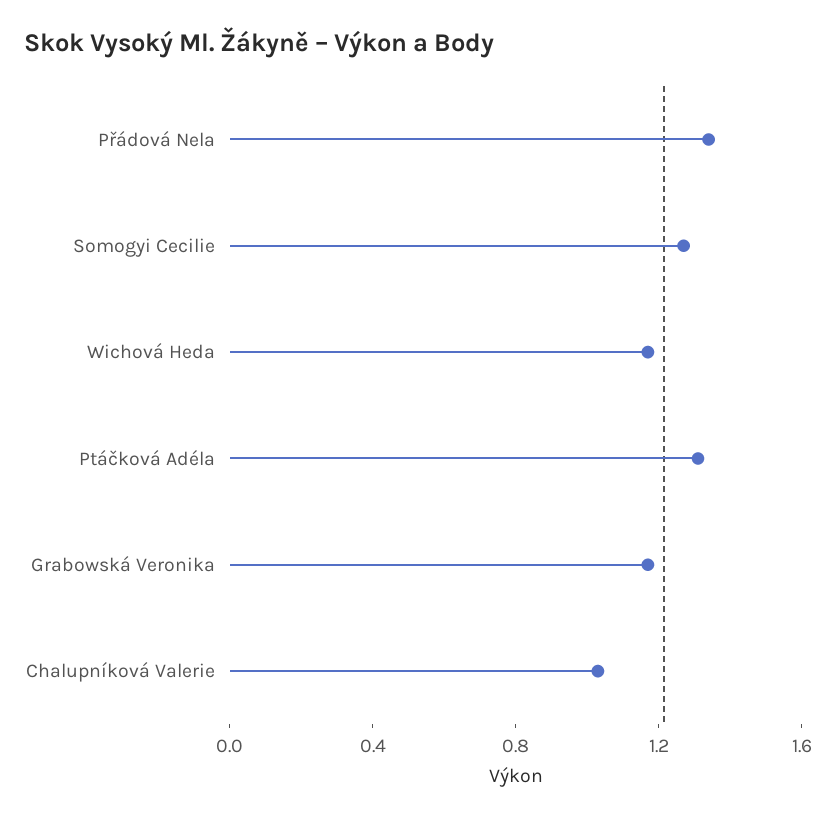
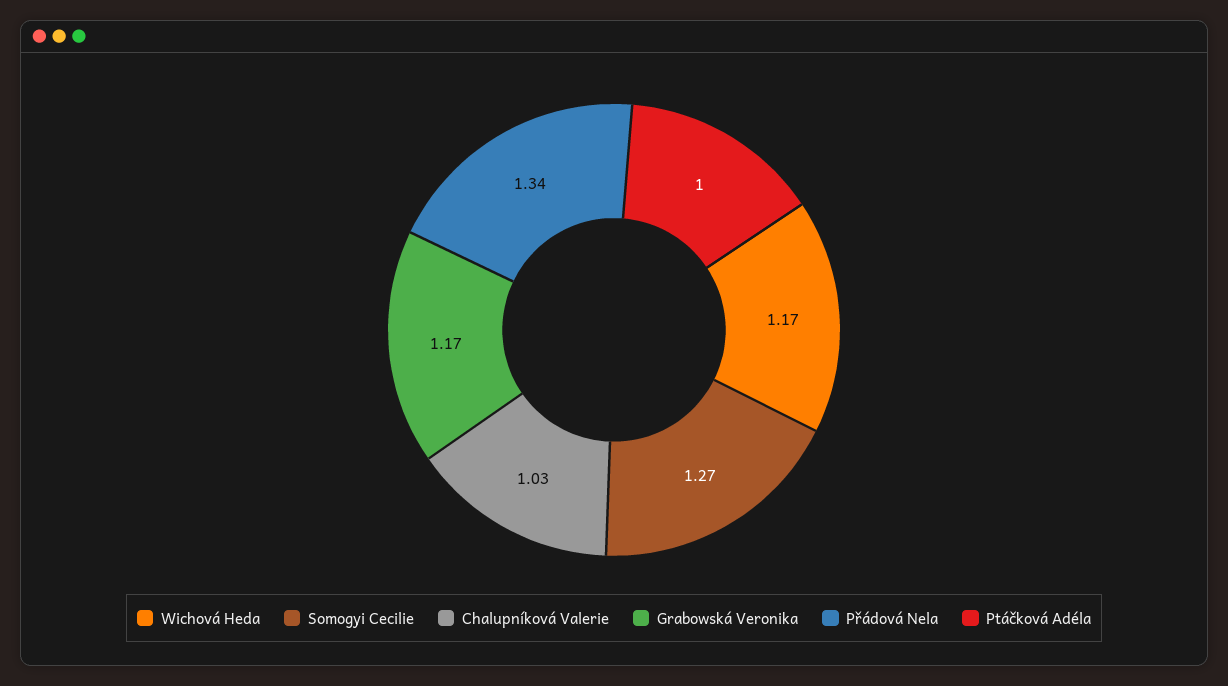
  {
    "Přádová Nela": 1.34,
    "Somogyi Cecilie": 1.27,
    "Wichová Heda": 1.17,
-   "Ptáčková Adéla": 1.3,
+   "Ptáčková Adéla": 1,
    "Grabowská Veronika": 1.17,
    "Chalupníková Valerie": 1.03
  }

